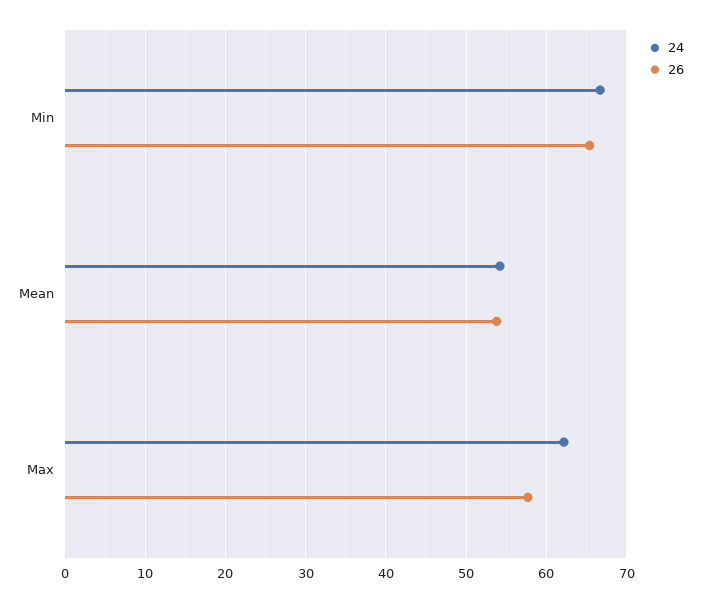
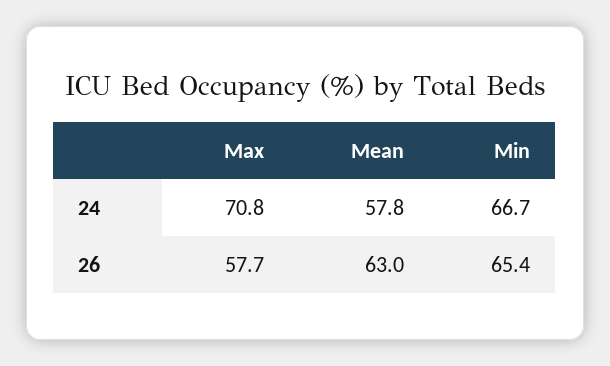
  {
    "24": {
      "Min": 66.7,
-     "Mean": 54,
+     "Mean": 57.8,
-     "Max": 62
+     "Max": 70.8
    },
    "26": {
      "Min": 65.4,
-     "Mean": 54,
+     "Mean": 63,
      "Max": 57.7
    }
  }

